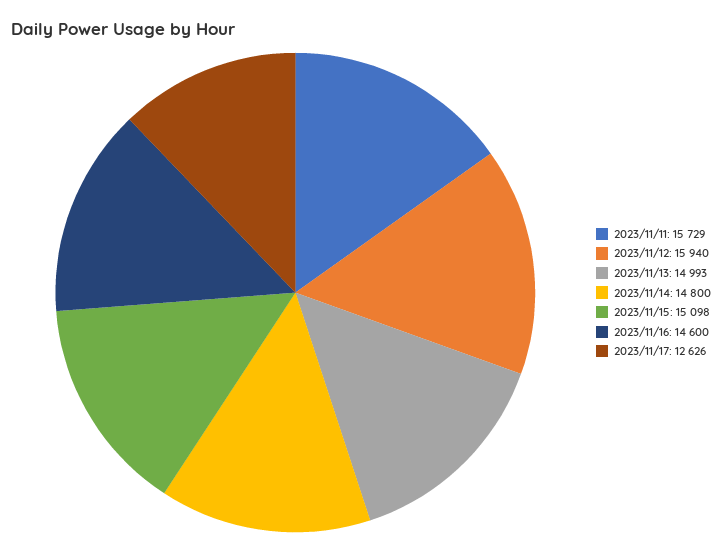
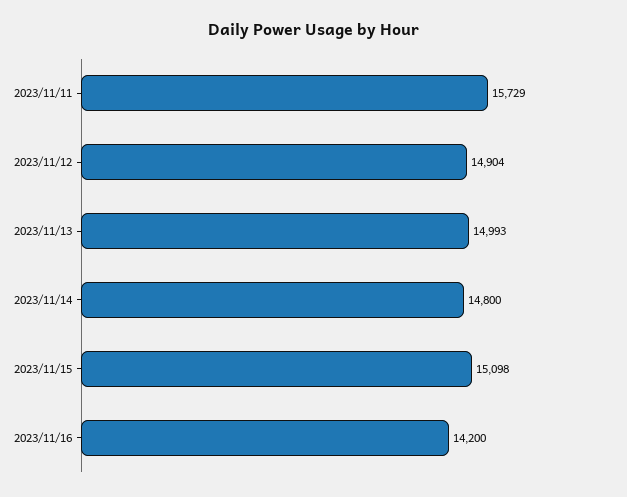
  {
    "2023/11/11": 15729,
-   "2023/11/12": 15940,
+   "2023/11/12": 14904,
    "2023/11/13": 14993,
    "2023/11/14": 14800,
    "2023/11/15": 15098,
-   "2023/11/16": 14600,
+   "2023/11/16": 14200
-   "2023/11/17": 12626
  }

